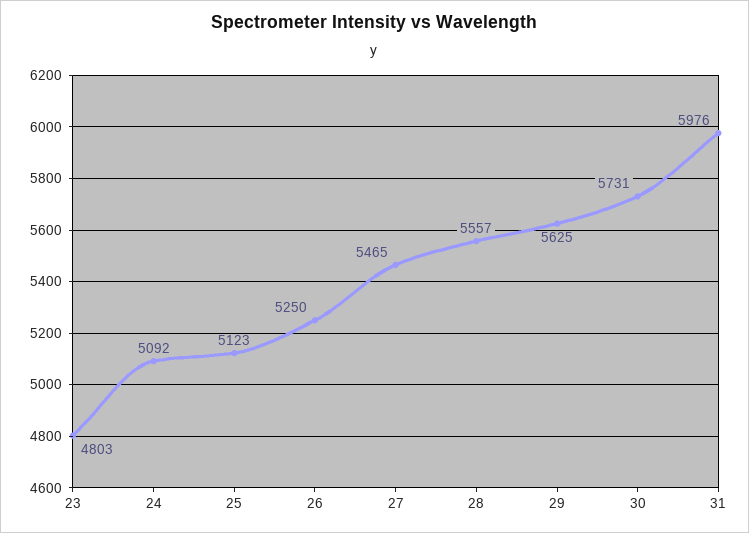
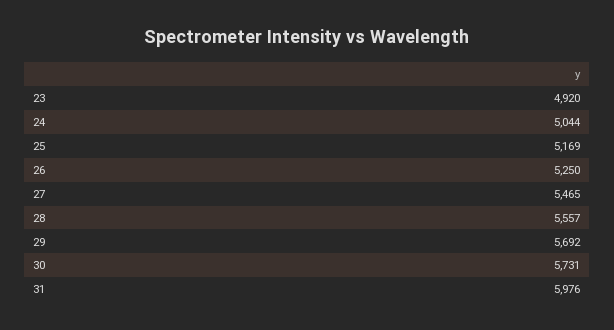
  {
-   "23": 4803,
+   "23": 4920,
-   "24": 5092,
+   "24": 5044,
-   "25": 5123,
+   "25": 5169,
    "26": 5250,
    "27": 5465,
    "28": 5557,
-   "29": 5625,
+   "29": 5692,
    "30": 5731,
    "31": 5976
  }

